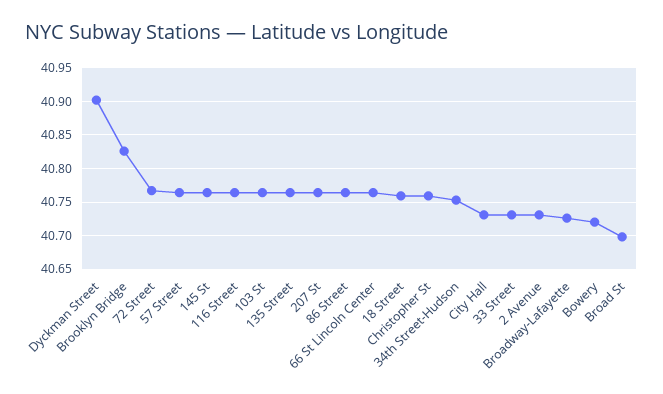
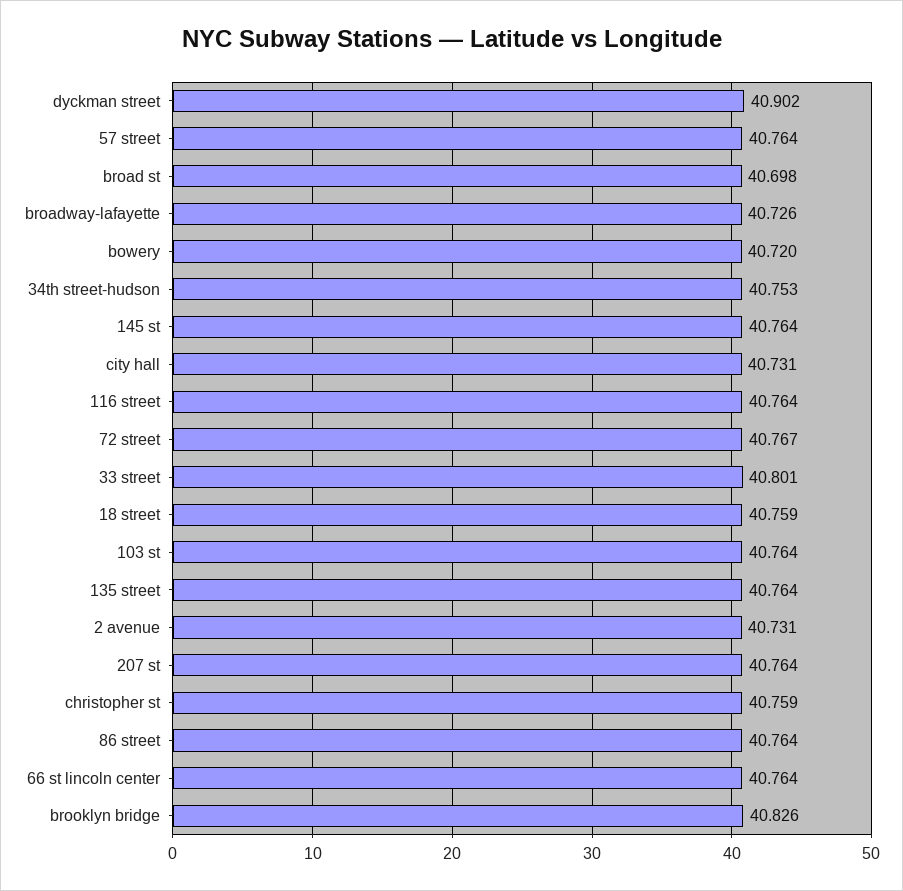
  {
    "Dyckman Street": 40.902,
    "Brooklyn Bridge": 40.826,
    "72 Street": 40.767,
    "57 Street": 40.764,
    "145 St": 40.764,
    "116 Street": 40.764,
    "103 St": 40.764,
    "135 Street": 40.764,
    "207 St": 40.764,
    "86 Street": 40.764,
    "66 St Lincoln Center": 40.764,
    "18 Street": 40.759,
    "Christopher St": 40.759,
    "34th Street-Hudson": 40.753,
    "City Hall": 40.731,
-   "33 Street": 40.73,
+   "33 Street": 40.801,
    "2 Avenue": 40.731,
    "Broadway-Lafayette": 40.726,
    "Bowery": 40.72,
    "Broad St": 40.698
  }

